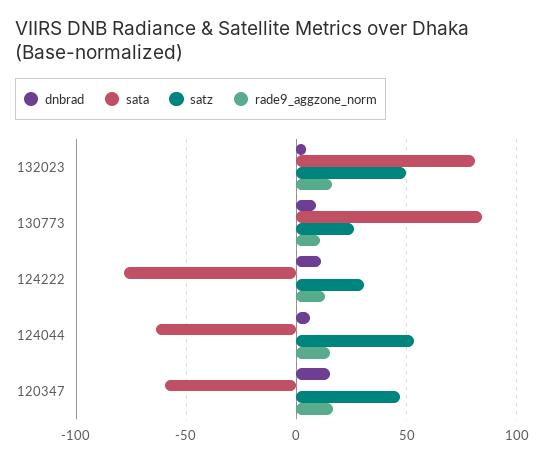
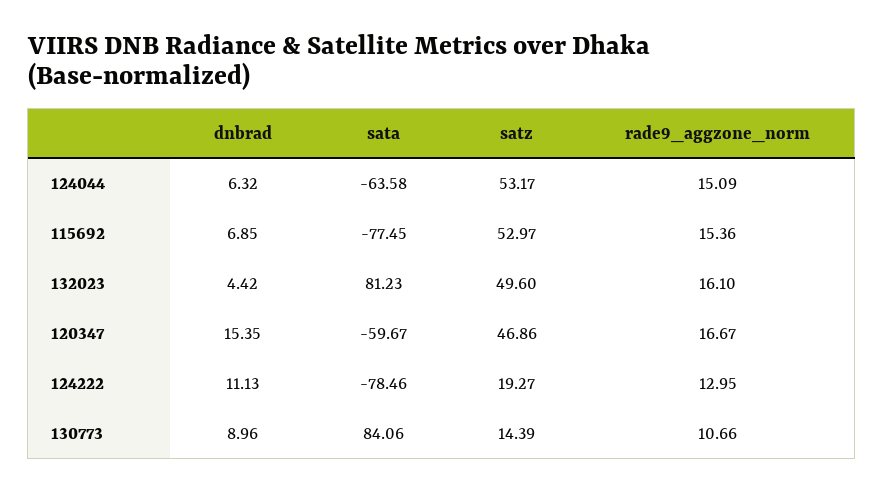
  {
    "dnbrad": {
      "132023": 4.42,
      "130773": 8.96,
      "124222": 11.13,
      "124044": 6.32,
-     "120347": 15.35
+     "120347": 15.35,
+     "115692": 6.85
    },
    "sata": {
      "132023": 81.23,
      "130773": 84.06,
      "124222": -78.46,
      "124044": -63.58,
-     "120347": -59.67
+     "120347": -59.67,
+     "115692": -77.45
    },
    "satz": {
      "132023": 49.6,
-     "130773": 25,
+     "130773": 14.39,
-     "124222": 30,
+     "124222": 19.27,
      "124044": 53.17,
-     "120347": 46.86
+     "120347": 46.86,
+     "115692": 52.97
    },
    "rade9_aggzone_norm": {
      "132023": 16.1,
      "130773": 10.66,
      "124222": 12.95,
      "124044": 15.09,
-     "120347": 16.67
+     "120347": 16.67,
+     "115692": 15.36
    }
  }

